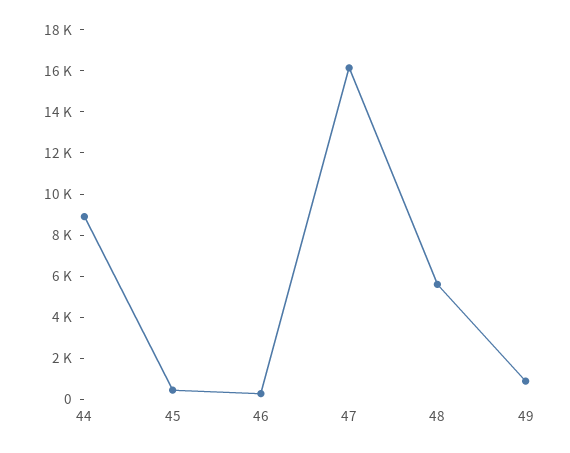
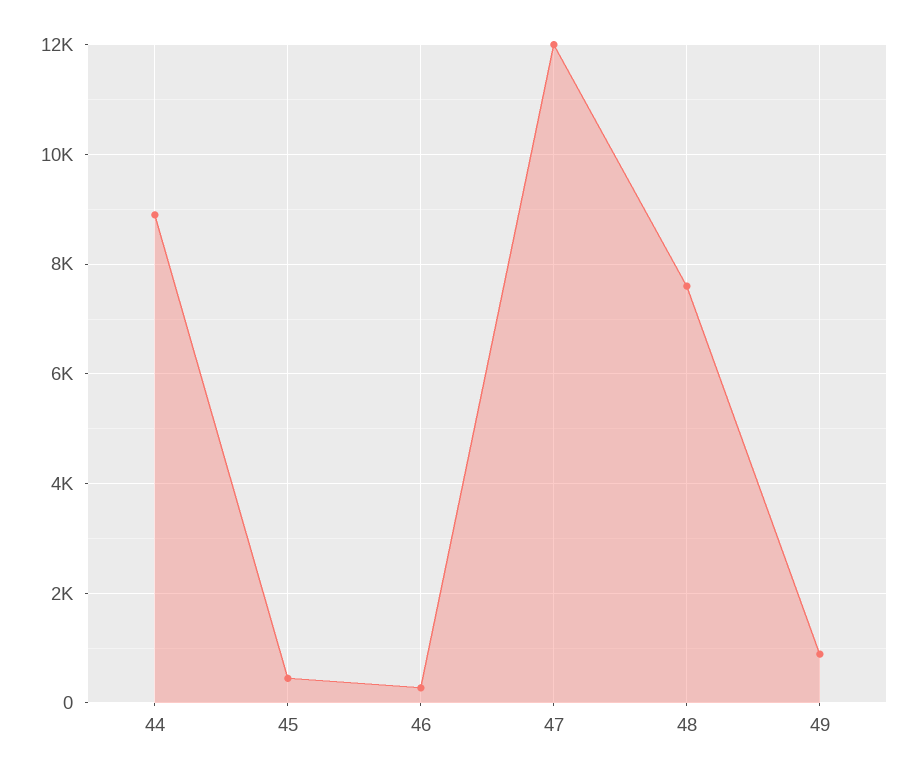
  {
    "44": 9000,
    "45": 400,
    "46": 200,
-   "47": 16000,
+   "47": 12000,
-   "48": 5500,
+   "48": 7600,
    "49": 800
  }

